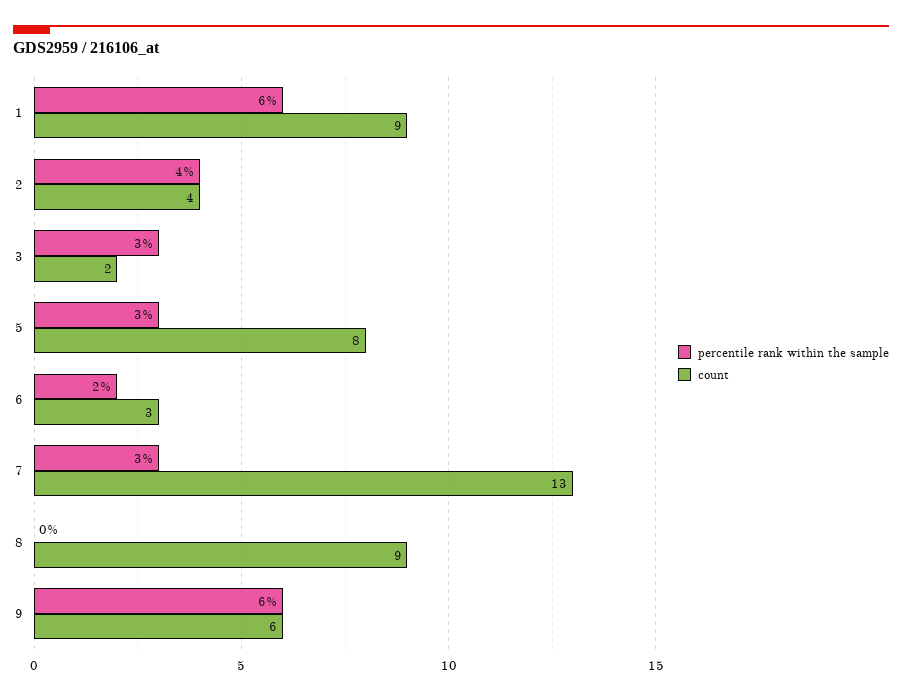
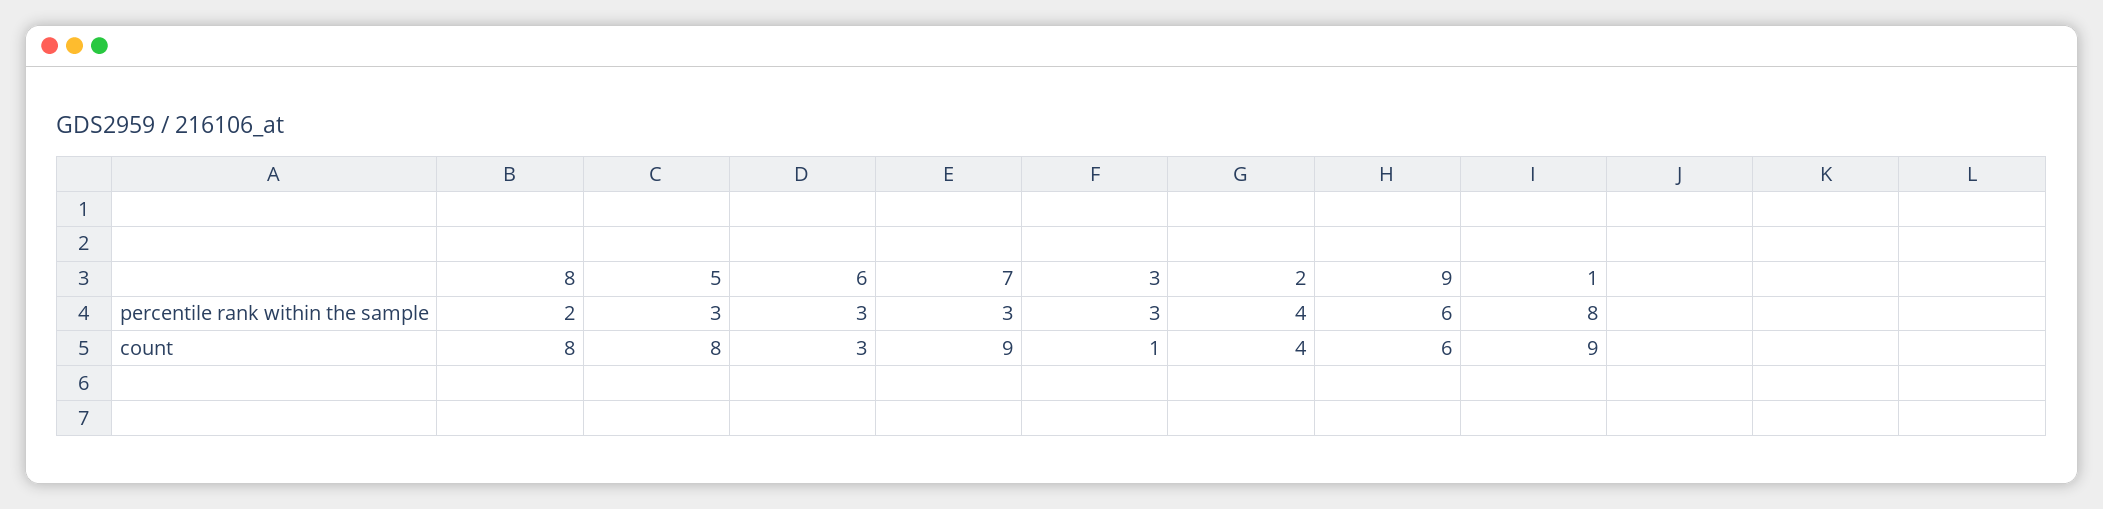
  {
    "percentile rank within the sample": {
-     "1": 6,
+     "1": 8,
      "2": 4,
      "3": 3,
      "5": 3,
-     "6": 2,
+     "6": 3,
      "7": 3,
-     "8": 0,
+     "8": 2,
      "9": 6
    },
    "count": {
      "1": 9,
      "2": 4,
-     "3": 2,
+     "3": 1,
      "5": 8,
      "6": 3,
-     "7": 13,
+     "7": 9,
-     "8": 9,
+     "8": 8,
      "9": 6
    }
  }

